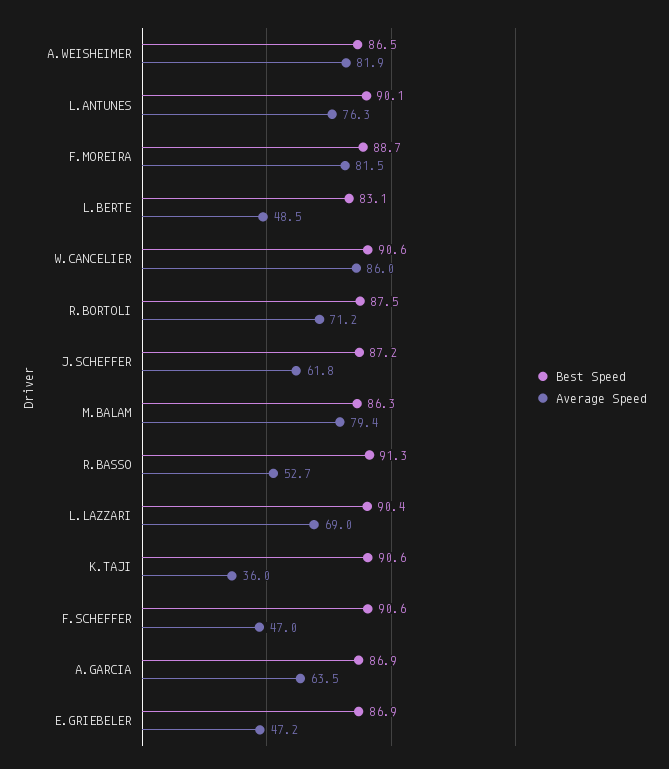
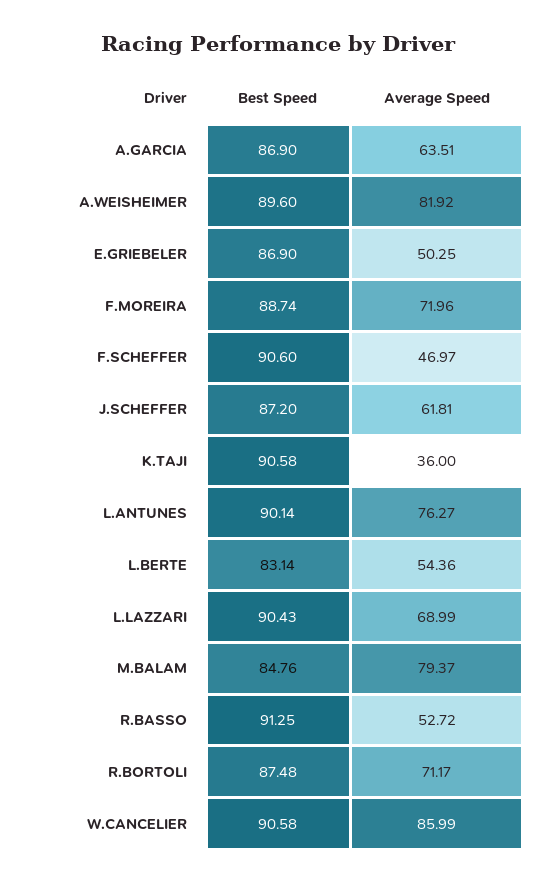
  {
    "Best Speed": {
-     "A.WEISHEIMER": 86.5,
+     "A.WEISHEIMER": 89.6,
      "L.ANTUNES": 90.14,
      "F.MOREIRA": 88.74,
      "L.BERTE": 83.14,
      "W.CANCELIER": 90.58,
      "R.BORTOLI": 87.48,
      "J.SCHEFFER": 87.2,
-     "M.BALAM": 86.3,
+     "M.BALAM": 84.76,
      "R.BASSO": 91.25,
      "L.LAZZARI": 90.43,
      "K.TAJI": 90.58,
      "F.SCHEFFER": 90.6,
      "A.GARCIA": 86.9,
      "E.GRIEBELER": 86.9
    },
    "Average Speed": {
      "A.WEISHEIMER": 81.92,
      "L.ANTUNES": 76.27,
-     "F.MOREIRA": 81.5,
+     "F.MOREIRA": 71.96,
-     "L.BERTE": 48.5,
+     "L.BERTE": 54.36,
      "W.CANCELIER": 85.99,
      "R.BORTOLI": 71.17,
      "J.SCHEFFER": 61.81,
      "M.BALAM": 79.37,
      "R.BASSO": 52.72,
      "L.LAZZARI": 68.99,
      "K.TAJI": 36,
      "F.SCHEFFER": 46.97,
      "A.GARCIA": 63.51,
-     "E.GRIEBELER": 47.2
+     "E.GRIEBELER": 50.25
    }
  }

